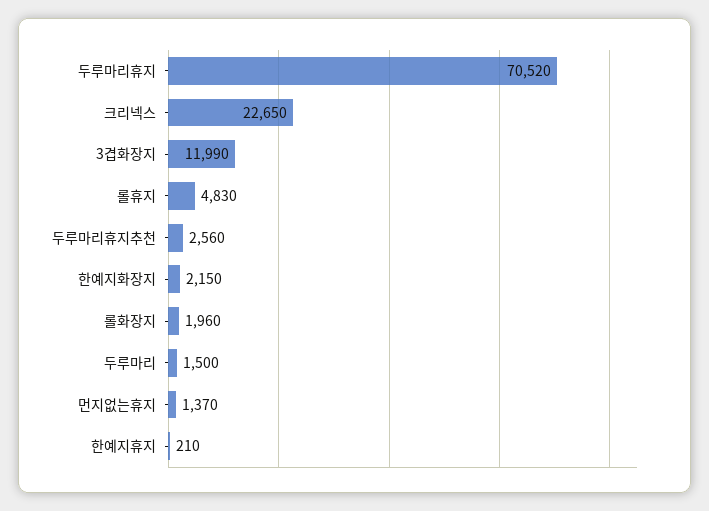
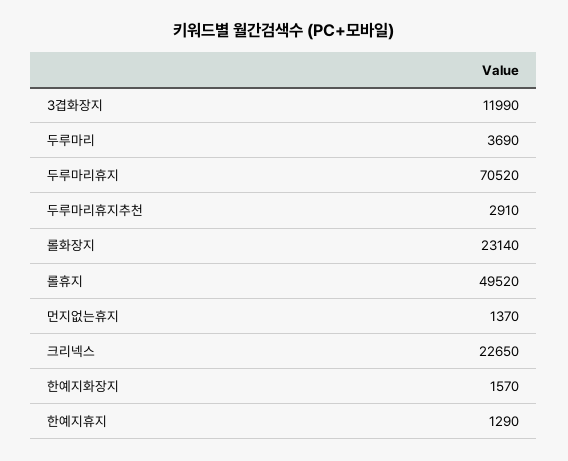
  {
    "두루마리휴지": 70520,
    "크리넥스": 22650,
    "3겹화장지": 11990,
-   "롤휴지": 4830,
+   "롤휴지": 49520,
-   "두루마리휴지추천": 2560,
+   "두루마리휴지추천": 2910,
-   "한예지화장지": 2150,
+   "한예지화장지": 1570,
-   "롤화장지": 1960,
+   "롤화장지": 23140,
-   "두루마리": 1500,
+   "두루마리": 3690,
    "먼지없는휴지": 1370,
-   "한예지휴지": 210
+   "한예지휴지": 1290
  }

